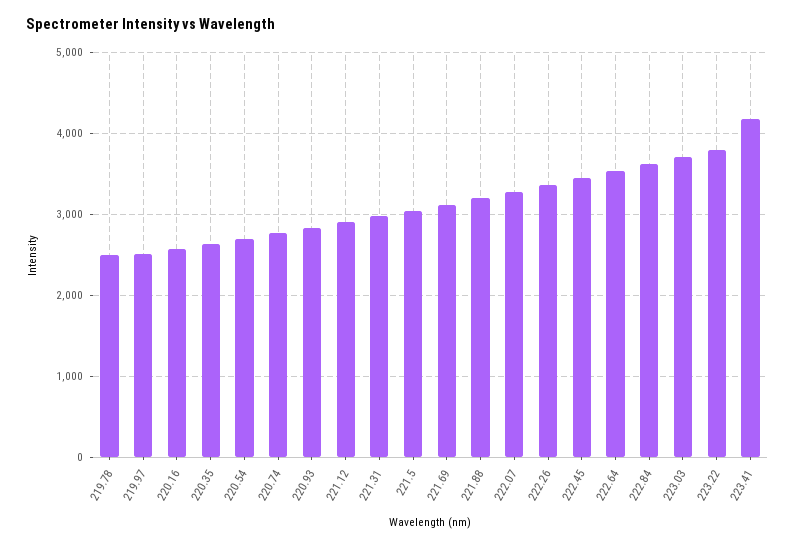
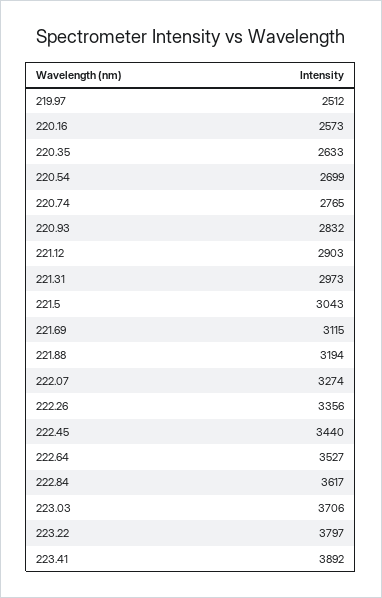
  {
-   "219.78": 2500,
    "219.97": 2512,
    "220.16": 2573,
    "220.35": 2633,
    "220.54": 2699,
    "220.74": 2765,
    "220.93": 2832,
    "221.12": 2903,
    "221.31": 2973,
    "221.5": 3043,
    "221.69": 3115,
    "221.88": 3194,
    "222.07": 3274,
    "222.26": 3356,
    "222.45": 3440,
    "222.64": 3527,
    "222.84": 3617,
    "223.03": 3706,
    "223.22": 3797,
-   "223.41": 4200
+   "223.41": 3892
  }

